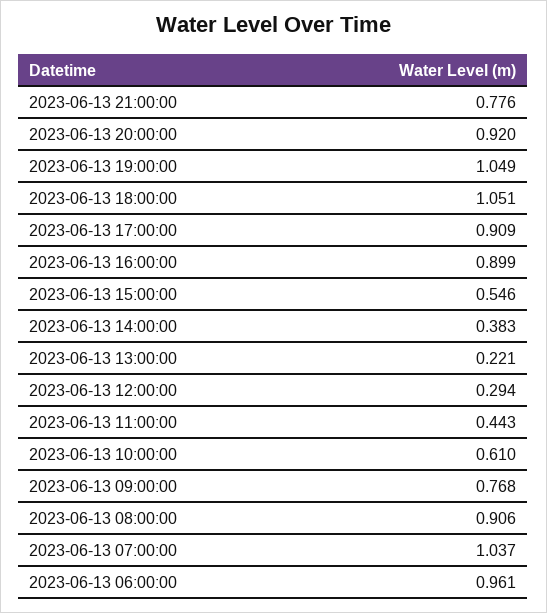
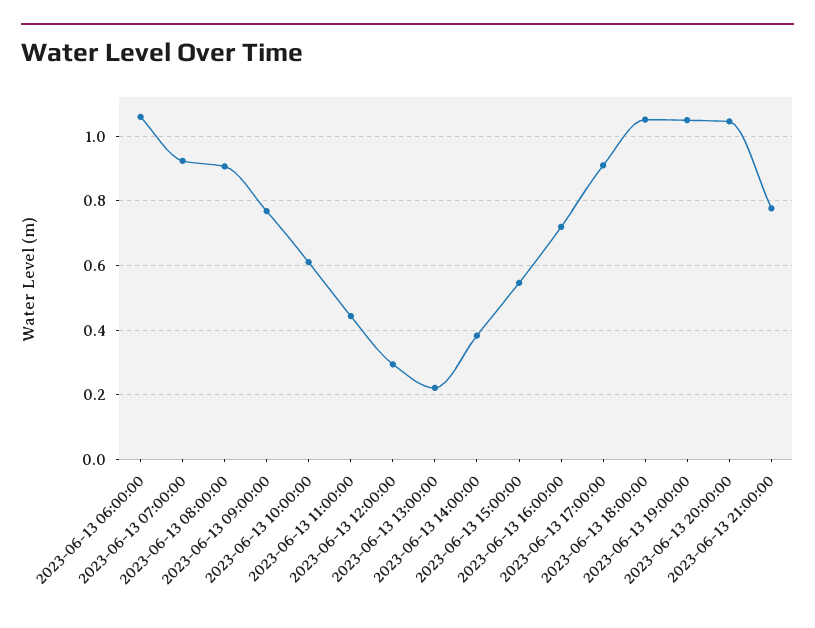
  {
    "2023-06-13 21:00:00": 0.776,
-   "2023-06-13 20:00:00": 0.92,
+   "2023-06-13 20:00:00": 1.04,
    "2023-06-13 19:00:00": 1.049,
    "2023-06-13 18:00:00": 1.051,
    "2023-06-13 17:00:00": 0.909,
-   "2023-06-13 16:00:00": 0.899,
+   "2023-06-13 16:00:00": 0.72,
    "2023-06-13 15:00:00": 0.546,
    "2023-06-13 14:00:00": 0.383,
    "2023-06-13 13:00:00": 0.221,
    "2023-06-13 12:00:00": 0.294,
    "2023-06-13 11:00:00": 0.443,
    "2023-06-13 10:00:00": 0.61,
    "2023-06-13 09:00:00": 0.768,
    "2023-06-13 08:00:00": 0.906,
-   "2023-06-13 07:00:00": 1.037,
+   "2023-06-13 07:00:00": 0.92,
-   "2023-06-13 06:00:00": 0.961
+   "2023-06-13 06:00:00": 1.06
  }

